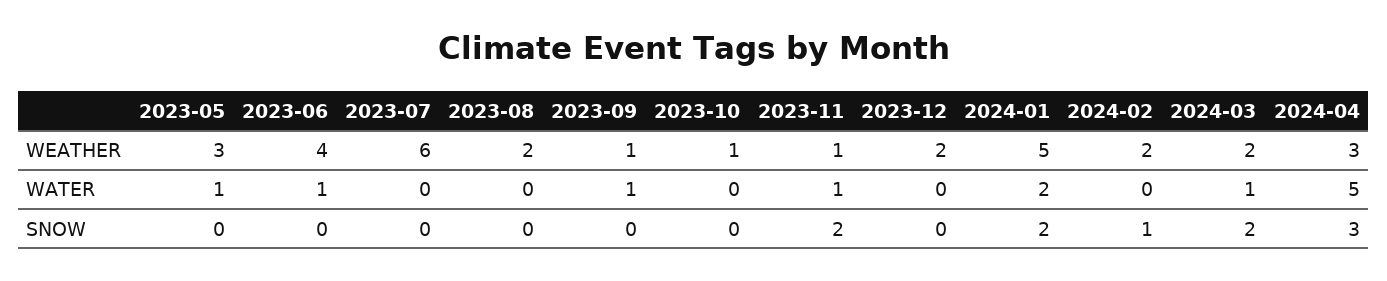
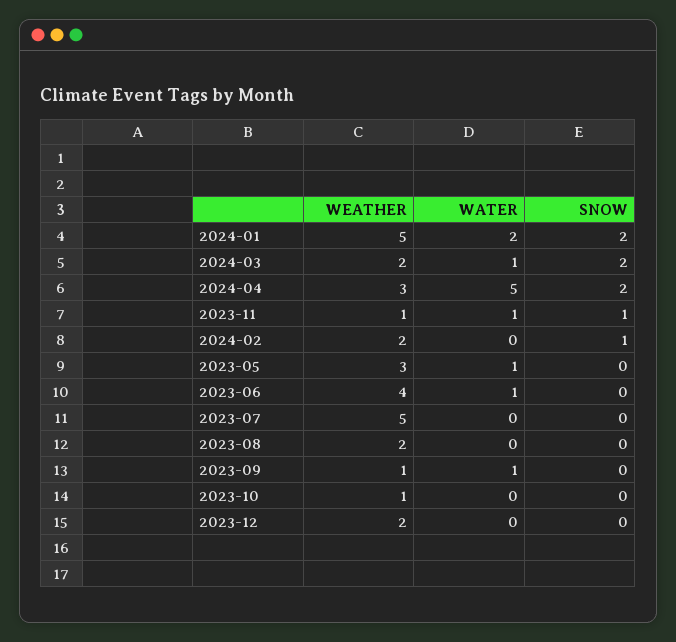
  {
    "2023-05": {
      "WEATHER": 3,
      "WATER": 1,
      "SNOW": 0
    },
    "2023-06": {
      "WEATHER": 4,
      "WATER": 1,
      "SNOW": 0
    },
    "2023-07": {
-     "WEATHER": 6,
+     "WEATHER": 5,
      "WATER": 0,
      "SNOW": 0
    },
    "2023-08": {
      "WEATHER": 2,
      "WATER": 0,
      "SNOW": 0
    },
    "2023-09": {
      "WEATHER": 1,
      "WATER": 1,
      "SNOW": 0
    },
    "2023-10": {
      "WEATHER": 1,
      "WATER": 0,
      "SNOW": 0
    },
    "2023-11": {
      "WEATHER": 1,
      "WATER": 1,
-     "SNOW": 2
+     "SNOW": 1
    },
    "2023-12": {
      "WEATHER": 2,
      "WATER": 0,
      "SNOW": 0
    },
    "2024-01": {
      "WEATHER": 5,
      "WATER": 2,
      "SNOW": 2
    },
    "2024-02": {
      "WEATHER": 2,
      "WATER": 0,
      "SNOW": 1
    },
    "2024-03": {
      "WEATHER": 2,
      "WATER": 1,
      "SNOW": 2
    },
    "2024-04": {
      "WEATHER": 3,
      "WATER": 5,
-     "SNOW": 3
+     "SNOW": 2
    }
  }

